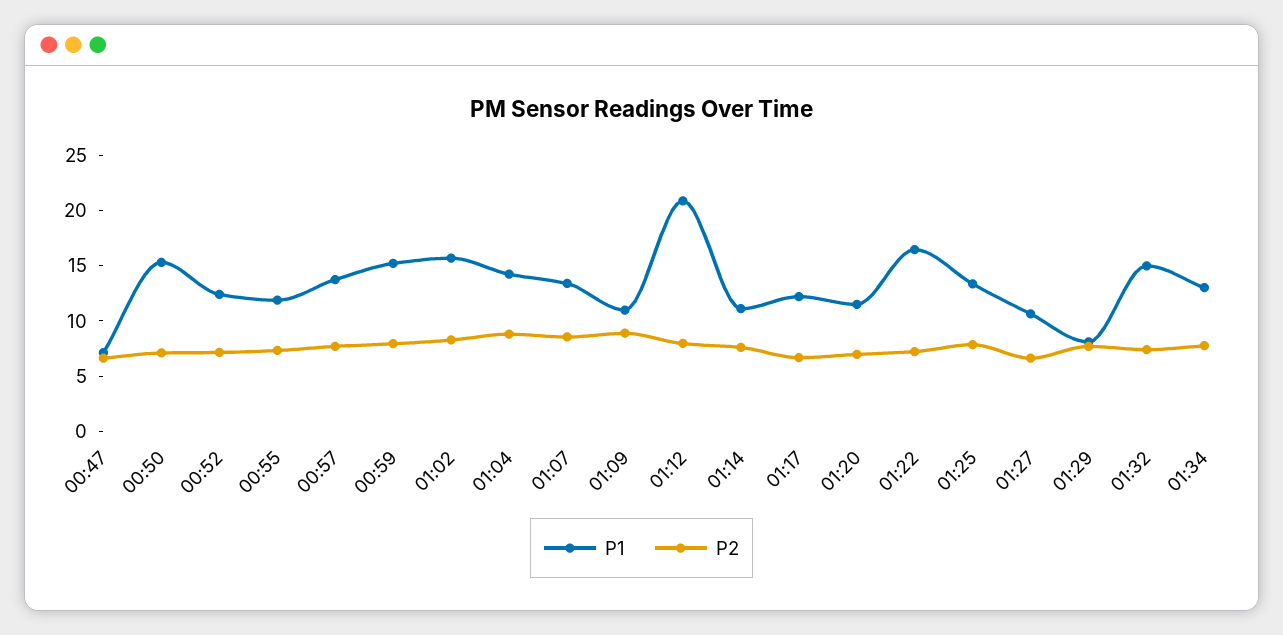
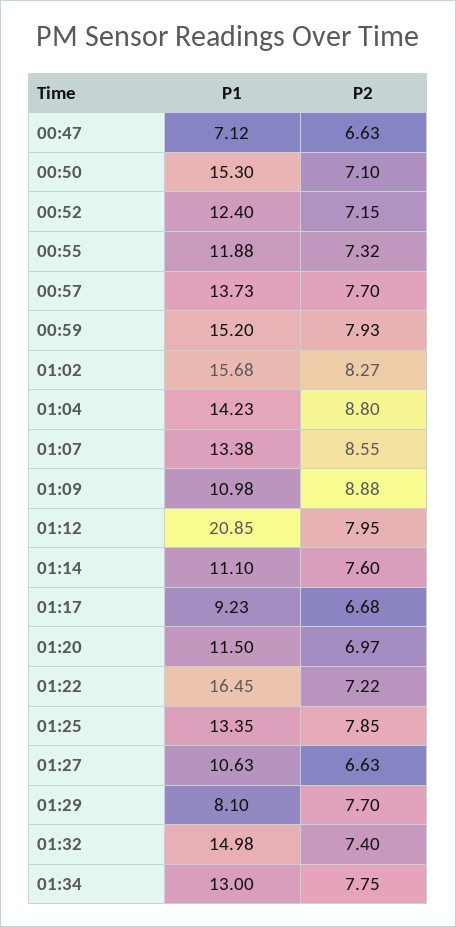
  {
    "P1": {
      "00:47": 7.12,
      "00:50": 15.3,
      "00:52": 12.4,
      "00:55": 11.88,
      "00:57": 13.73,
      "00:59": 15.2,
      "01:02": 15.68,
      "01:04": 14.23,
      "01:07": 13.38,
      "01:09": 10.98,
      "01:12": 20.85,
      "01:14": 11.1,
-     "01:17": 12,
+     "01:17": 9.23,
      "01:20": 11.5,
      "01:22": 16.45,
      "01:25": 13.35,
      "01:27": 10.63,
      "01:29": 8.1,
      "01:32": 14.98,
      "01:34": 13
    },
    "P2": {
      "00:47": 6.63,
      "00:50": 7.1,
      "00:52": 7.15,
      "00:55": 7.32,
      "00:57": 7.7,
      "00:59": 7.93,
      "01:02": 8.27,
      "01:04": 8.8,
      "01:07": 8.55,
      "01:09": 8.88,
      "01:12": 7.95,
      "01:14": 7.6,
      "01:17": 6.68,
      "01:20": 6.97,
      "01:22": 7.22,
      "01:25": 7.85,
      "01:27": 6.63,
      "01:29": 7.7,
      "01:32": 7.4,
      "01:34": 7.75
    }
  }

